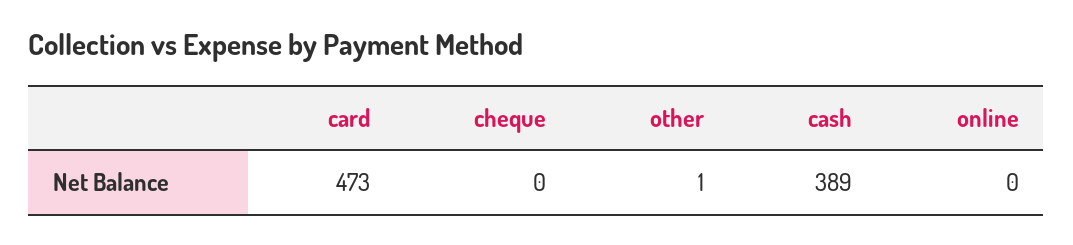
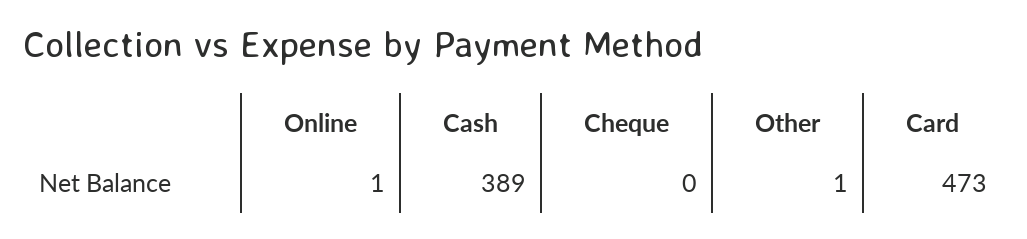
  {
    "card": 473,
    "cheque": 0,
    "other": 1,
    "cash": 389,
-   "online": 0
+   "online": 1
  }

